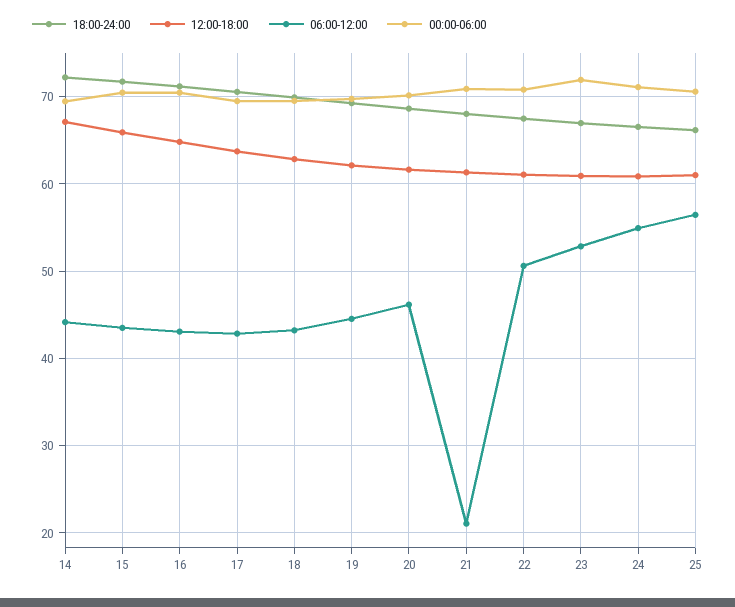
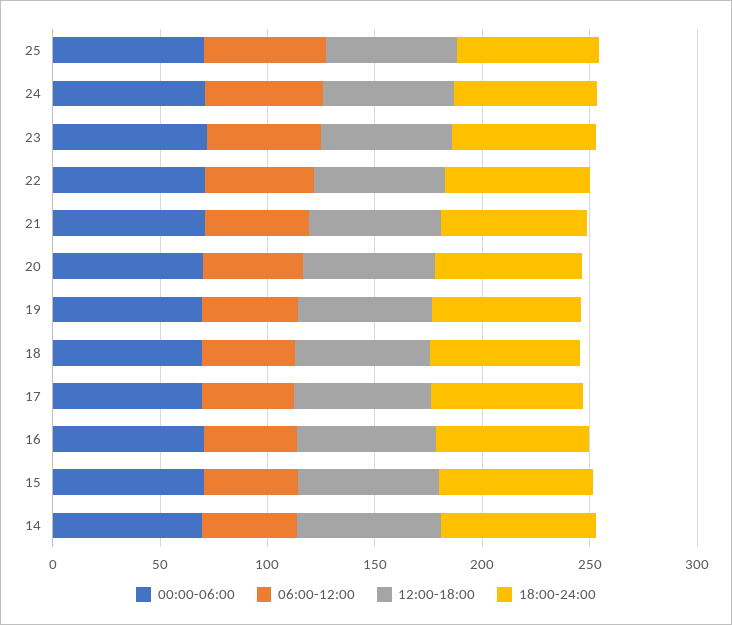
  {
    "18:00-24:00": {
      "14": 72,
      "15": 72,
      "16": 71,
      "17": 71,
      "18": 70,
      "19": 69,
      "20": 69,
      "21": 68,
      "22": 67,
      "23": 67,
      "24": 67,
      "25": 66
    },
    "12:00-18:00": {
      "14": 67,
      "15": 66,
      "16": 65,
      "17": 64,
      "18": 63,
      "19": 62,
      "20": 62,
      "21": 61,
      "22": 61,
      "23": 61,
      "24": 61,
      "25": 61
    },
    "06:00-12:00": {
      "14": 44,
      "15": 44,
      "16": 43,
      "17": 43,
      "18": 43,
      "19": 45,
      "20": 46,
-     "21": 21,
+     "21": 50,
      "22": 51,
      "23": 53,
      "24": 55,
      "25": 56
    },
    "00:00-06:00": {
      "14": 69,
      "15": 70,
      "16": 70,
      "17": 70,
      "18": 70,
      "19": 70,
      "20": 70,
      "21": 71,
      "22": 71,
      "23": 72,
      "24": 71,
      "25": 71
    }
  }

